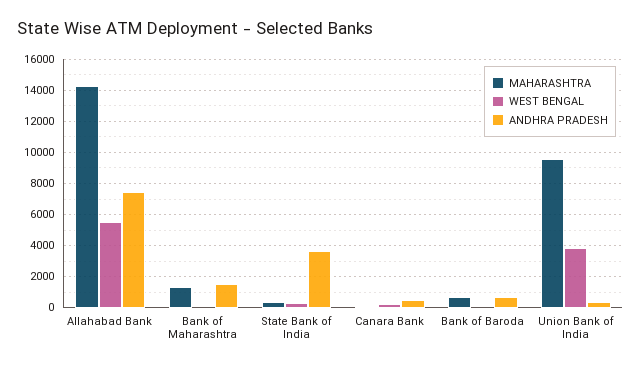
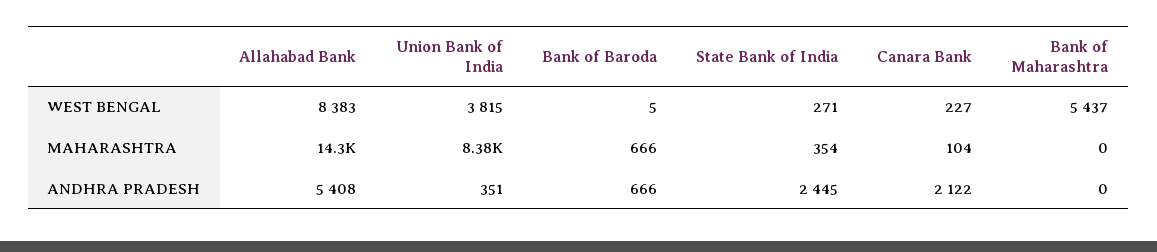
  {
    "MAHARASHTRA": {
      "Allahabad Bank": 14300,
-     "Bank of Maharashtra": 1500,
+     "Bank of Maharashtra": 0,
      "State Bank of India": 354,
      "Canara Bank": 104,
      "Bank of Baroda": 666,
-     "Union Bank of India": 9500
+     "Union Bank of India": 8380
    },
    "WEST BENGAL": {
-     "Allahabad Bank": 5500,
+     "Allahabad Bank": 8383,
-     "Bank of Maharashtra": 0,
+     "Bank of Maharashtra": 5437,
      "State Bank of India": 271,
      "Canara Bank": 227,
      "Bank of Baroda": 5,
      "Union Bank of India": 3815
    },
    "ANDHRA PRADESH": {
-     "Allahabad Bank": 7500,
+     "Allahabad Bank": 5408,
-     "Bank of Maharashtra": 1500,
+     "Bank of Maharashtra": 0,
-     "State Bank of India": 3500,
+     "State Bank of India": 2445,
-     "Canara Bank": 500,
+     "Canara Bank": 2122,
      "Bank of Baroda": 666,
      "Union Bank of India": 351
    }
  }

